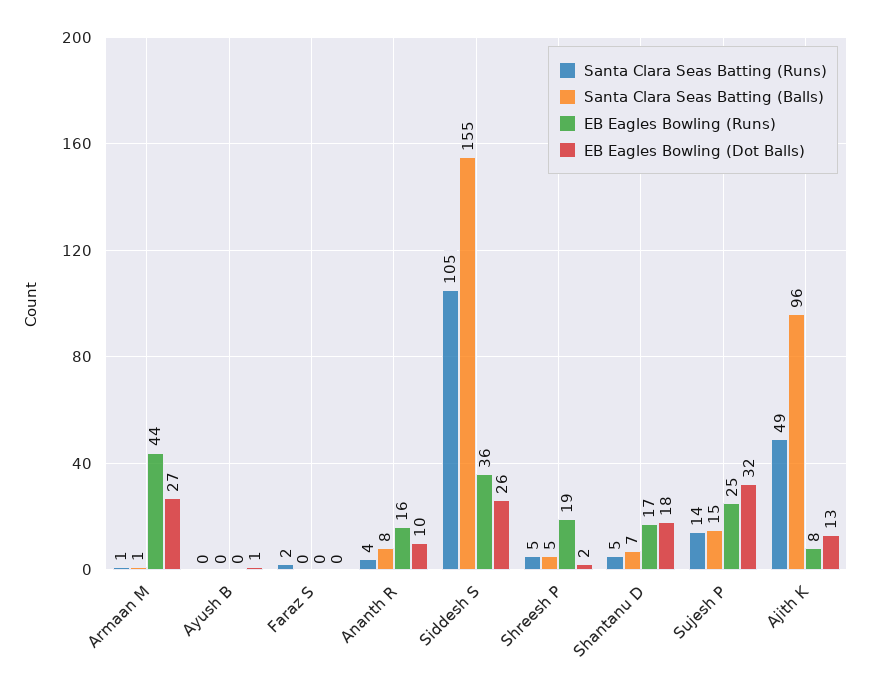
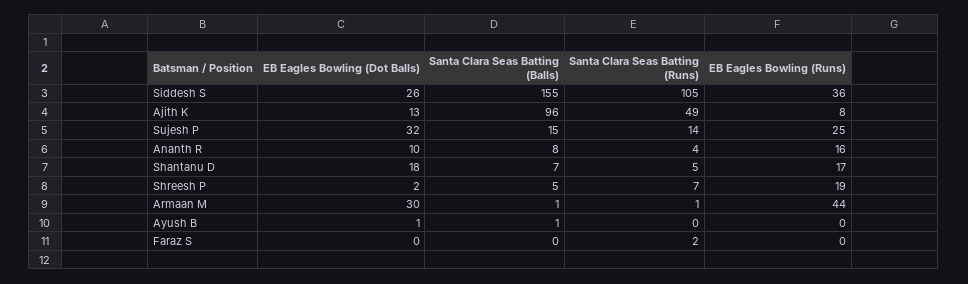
  {
    "Santa Clara Seas Batting (Runs)": {
      "Armaan M": 1,
      "Ayush B": 0,
      "Faraz S": 2,
      "Ananth R": 4,
      "Siddesh S": 105,
-     "Shreesh P": 5,
+     "Shreesh P": 7,
      "Shantanu D": 5,
      "Sujesh P": 14,
      "Ajith K": 49
    },
    "Santa Clara Seas Batting (Balls)": {
      "Armaan M": 1,
-     "Ayush B": 0,
+     "Ayush B": 1,
      "Faraz S": 0,
      "Ananth R": 8,
      "Siddesh S": 155,
      "Shreesh P": 5,
      "Shantanu D": 7,
      "Sujesh P": 15,
      "Ajith K": 96
    },
    "EB Eagles Bowling (Runs)": {
      "Armaan M": 44,
      "Ayush B": 0,
      "Faraz S": 0,
      "Ananth R": 16,
      "Siddesh S": 36,
      "Shreesh P": 19,
      "Shantanu D": 17,
      "Sujesh P": 25,
      "Ajith K": 8
    },
    "EB Eagles Bowling (Dot Balls)": {
-     "Armaan M": 27,
+     "Armaan M": 30,
      "Ayush B": 1,
      "Faraz S": 0,
      "Ananth R": 10,
      "Siddesh S": 26,
      "Shreesh P": 2,
      "Shantanu D": 18,
      "Sujesh P": 32,
      "Ajith K": 13
    }
  }

